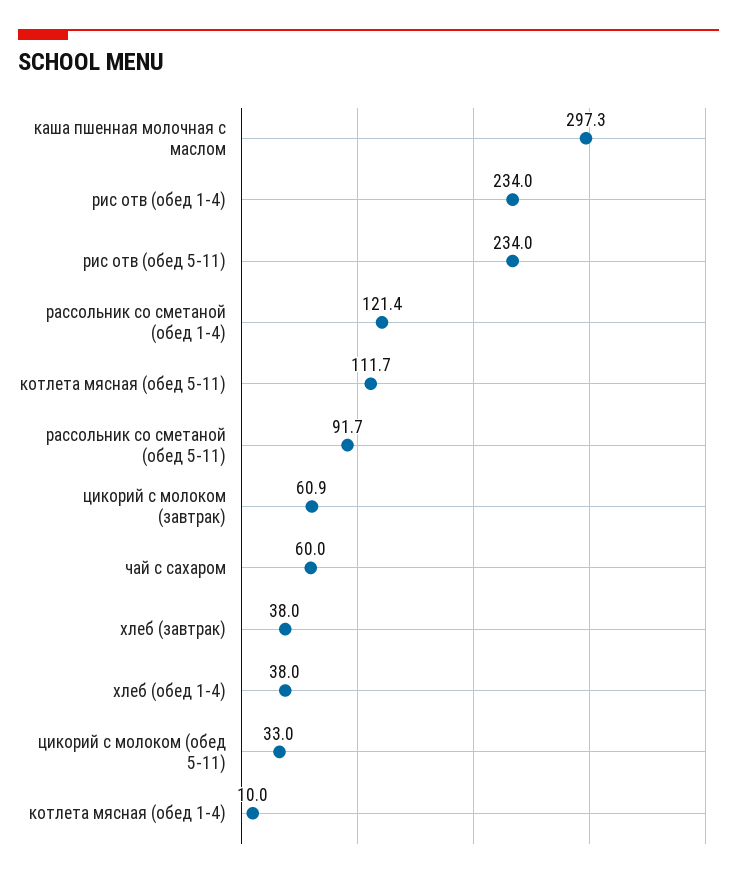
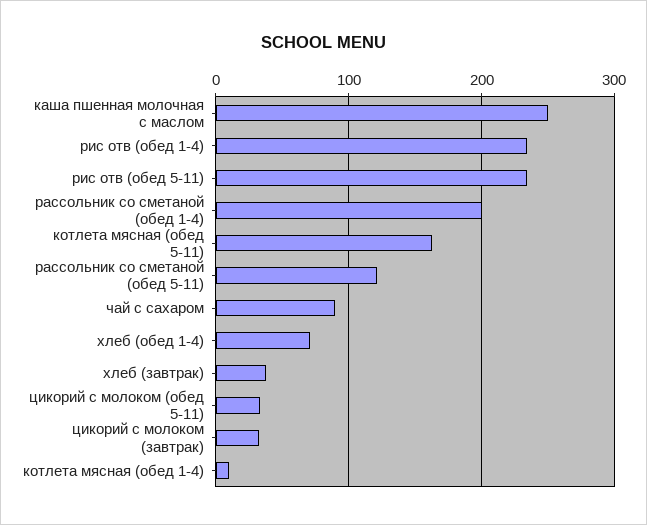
  {
-   "каша пшенная молочная с маслом": 297.3,
+   "каша пшенная молочная с маслом": 250,
    "рис отв (обед 1-4)": 234,
    "рис отв (обед 5-11)": 234,
-   "рассольник со сметаной (обед 1-4)": 121.4,
+   "рассольник со сметаной (обед 1-4)": 200,
-   "котлета мясная (обед 5-11)": 111.7,
+   "котлета мясная (обед 5-11)": 160,
-   "рассольник со сметаной (обед 5-11)": 91.7,
+   "рассольник со сметаной (обед 5-11)": 120,
-   "цикорий с молоком (завтрак)": 60.9,
+   "цикорий с молоком (завтрак)": 30,
-   "чай с сахаром": 60,
+   "чай с сахаром": 90,
    "хлеб (завтрак)": 38,
-   "хлеб (обед 1-4)": 38,
+   "хлеб (обед 1-4)": 70,
    "цикорий с молоком (обед 5-11)": 33,
    "котлета мясная (обед 1-4)": 10
  }

